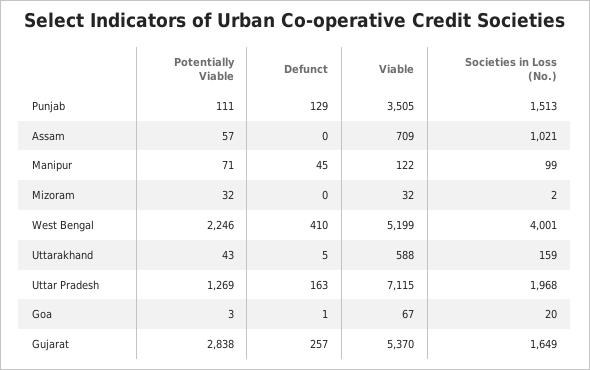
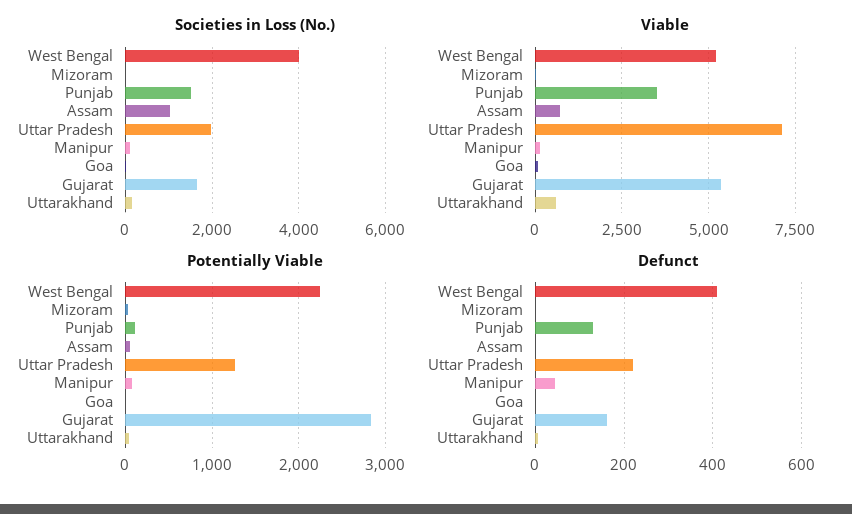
  {
    "Potentially Viable": {
      "Punjab": 111,
      "Assam": 57,
      "Manipur": 71,
      "Mizoram": 32,
      "West Bengal": 2246,
      "Uttarakhand": 43,
      "Uttar Pradesh": 1269,
      "Goa": 3,
      "Gujarat": 2838
    },
    "Defunct": {
      "Punjab": 129,
      "Assam": 0,
      "Manipur": 45,
      "Mizoram": 0,
      "West Bengal": 410,
      "Uttarakhand": 5,
-     "Uttar Pradesh": 163,
+     "Uttar Pradesh": 220,
      "Goa": 1,
-     "Gujarat": 257
+     "Gujarat": 160
    },
    "Viable": {
      "Punjab": 3505,
      "Assam": 709,
      "Manipur": 122,
      "Mizoram": 32,
      "West Bengal": 5199,
      "Uttarakhand": 588,
      "Uttar Pradesh": 7115,
      "Goa": 67,
      "Gujarat": 5370
    },
    "Societies in Loss (No.)": {
      "Punjab": 1513,
      "Assam": 1021,
      "Manipur": 99,
      "Mizoram": 2,
      "West Bengal": 4001,
      "Uttarakhand": 159,
      "Uttar Pradesh": 1968,
      "Goa": 20,
      "Gujarat": 1649
    }
  }

